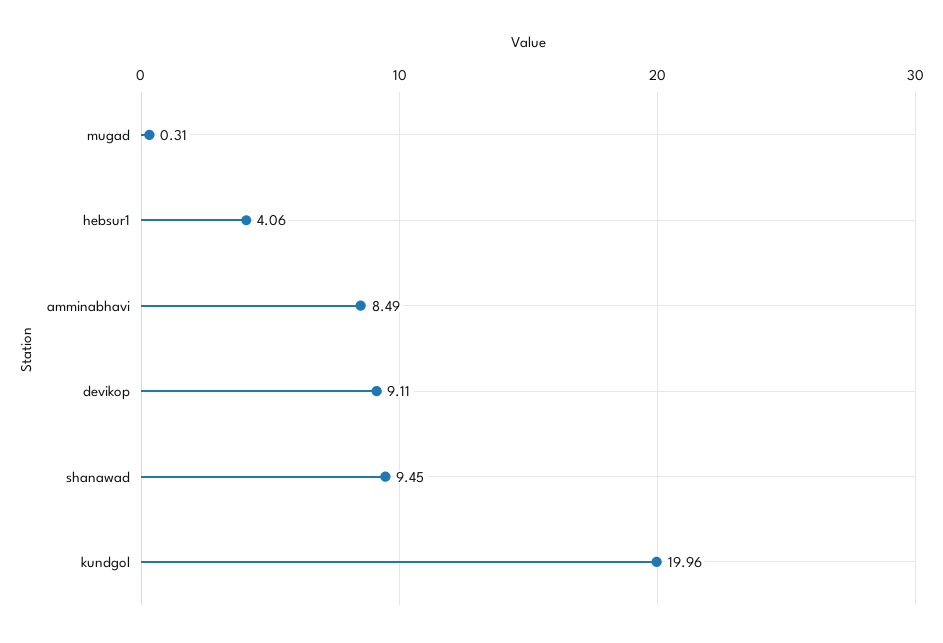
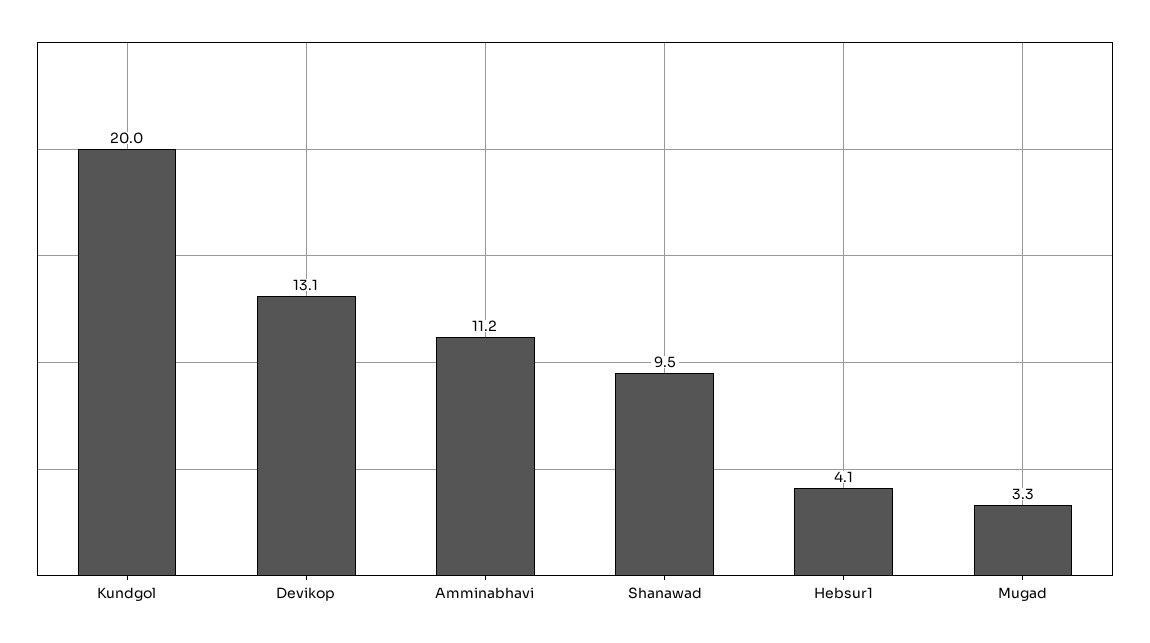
  {
-   "mugad": 0.31,
+   "mugad": 3.3,
    "hebsur1": 4.06,
-   "amminabhavi": 8.49,
+   "amminabhavi": 11.2,
-   "devikop": 9.11,
+   "devikop": 13.1,
    "shanawad": 9.45,
    "kundgol": 19.96
  }

